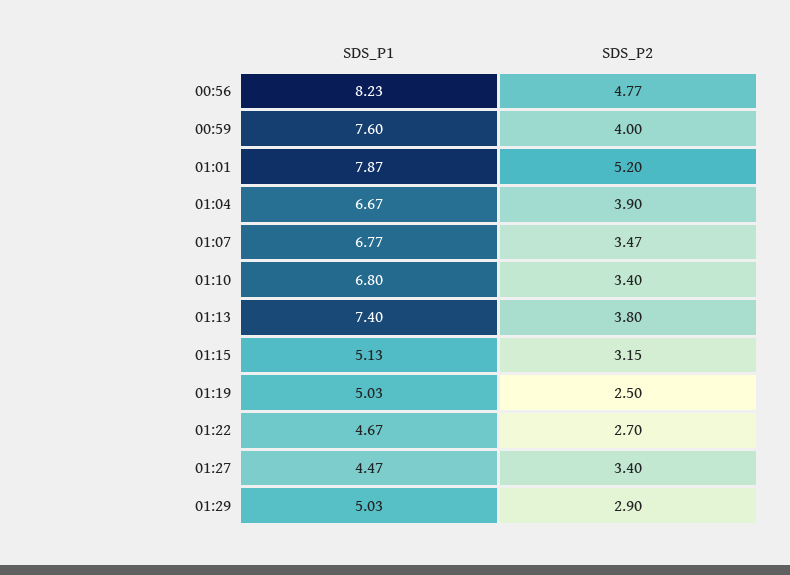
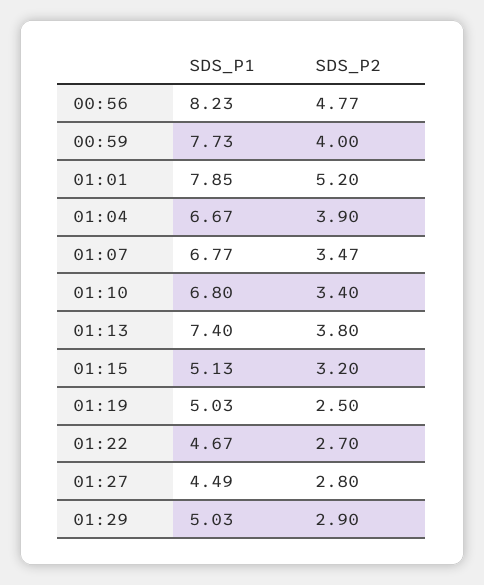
  {
    "SDS_P1": {
      "00:56": 8.23,
-     "00:59": 7.6,
+     "00:59": 7.73,
-     "01:01": 7.87,
+     "01:01": 7.85,
      "01:04": 6.67,
      "01:07": 6.77,
      "01:10": 6.8,
      "01:13": 7.4,
      "01:15": 5.13,
      "01:19": 5.03,
      "01:22": 4.67,
-     "01:27": 4.47,
+     "01:27": 4.49,
      "01:29": 5.03
    },
    "SDS_P2": {
      "00:56": 4.77,
      "00:59": 4,
      "01:01": 5.2,
      "01:04": 3.9,
      "01:07": 3.47,
      "01:10": 3.4,
      "01:13": 3.8,
-     "01:15": 3.15,
+     "01:15": 3.2,
      "01:19": 2.5,
      "01:22": 2.7,
-     "01:27": 3.4,
+     "01:27": 2.8,
      "01:29": 2.9
    }
  }

